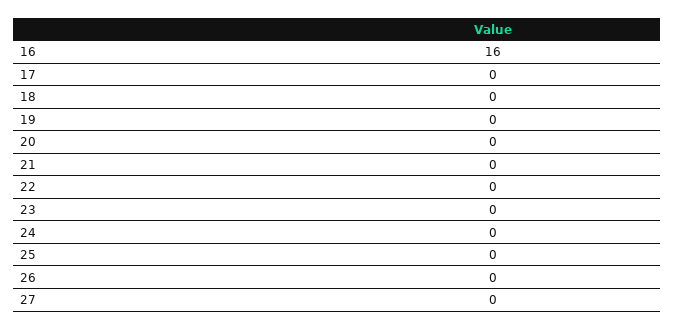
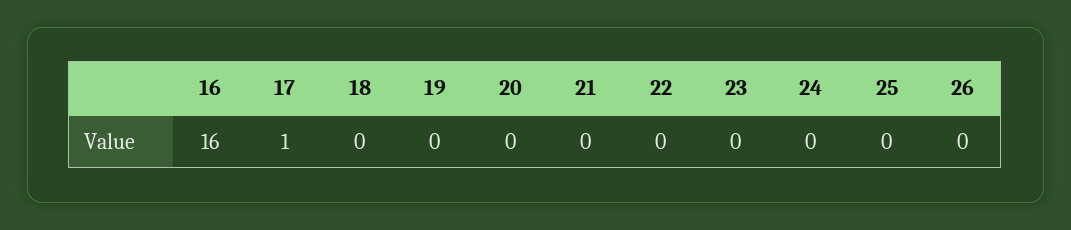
  {
    "16": 16,
-   "17": 0,
+   "17": 1,
    "18": 0,
    "19": 0,
    "20": 0,
    "21": 0,
    "22": 0,
    "23": 0,
    "24": 0,
    "25": 0,
-   "26": 0,
+   "26": 0
-   "27": 0
  }

